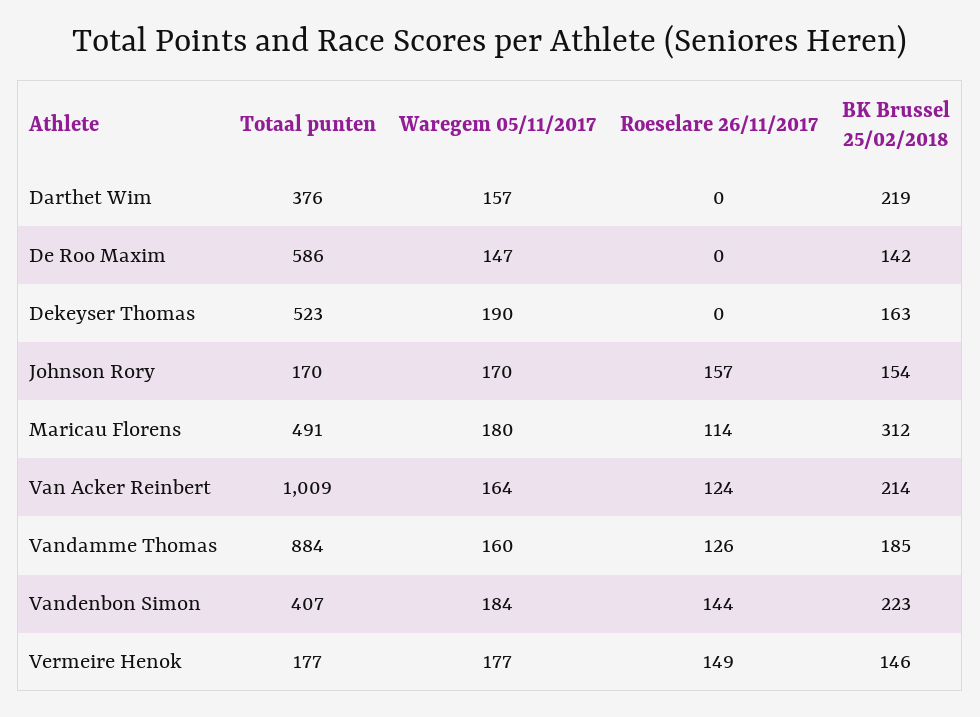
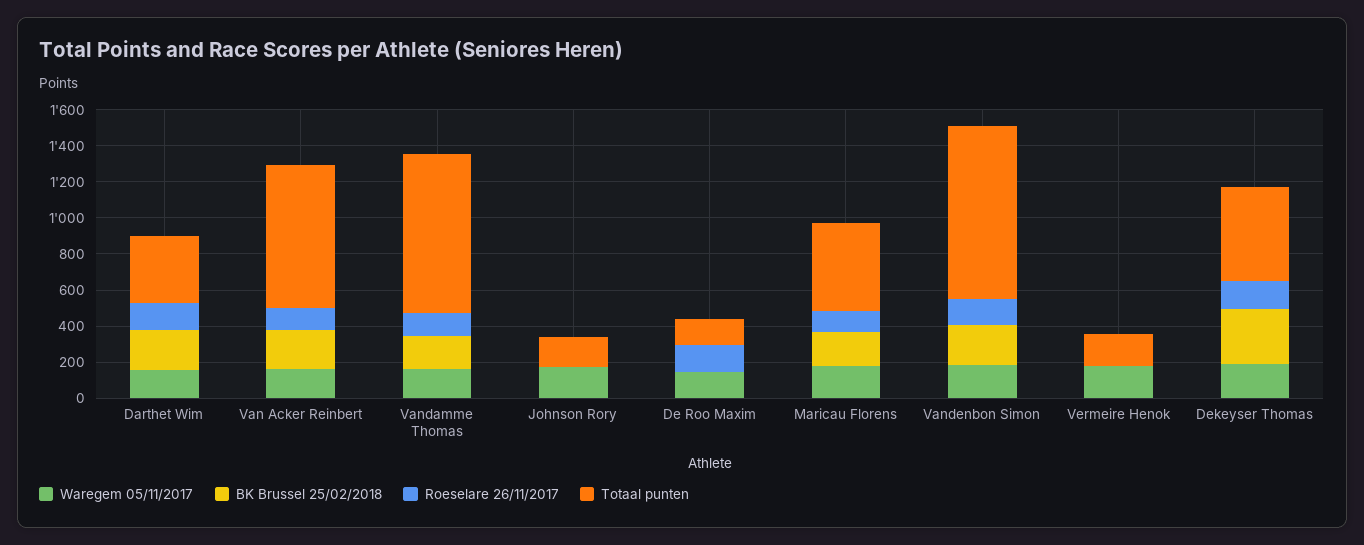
  {
    "Totaal punten": {
      "Darthet Wim": 376,
-     "De Roo Maxim": 586,
+     "De Roo Maxim": 150,
      "Dekeyser Thomas": 523,
      "Johnson Rory": 170,
      "Maricau Florens": 491,
-     "Van Acker Reinbert": 1009,
+     "Van Acker Reinbert": 800,
      "Vandamme Thomas": 884,
-     "Vandenbon Simon": 407,
+     "Vandenbon Simon": 950,
      "Vermeire Henok": 177
    },
    "Waregem 05/11/2017": {
      "Darthet Wim": 157,
      "De Roo Maxim": 147,
      "Dekeyser Thomas": 190,
      "Johnson Rory": 170,
      "Maricau Florens": 180,
      "Van Acker Reinbert": 164,
      "Vandamme Thomas": 160,
      "Vandenbon Simon": 184,
      "Vermeire Henok": 177
    },
    "Roeselare 26/11/2017": {
-     "Darthet Wim": 0,
+     "Darthet Wim": 150,
-     "De Roo Maxim": 0,
+     "De Roo Maxim": 150,
-     "Dekeyser Thomas": 0,
+     "Dekeyser Thomas": 150,
-     "Johnson Rory": 157,
+     "Johnson Rory": 0,
      "Maricau Florens": 114,
      "Van Acker Reinbert": 124,
      "Vandamme Thomas": 126,
      "Vandenbon Simon": 144,
-     "Vermeire Henok": 149
+     "Vermeire Henok": 0
    },
    "BK Brussel 25/02/2018": {
      "Darthet Wim": 219,
-     "De Roo Maxim": 142,
+     "De Roo Maxim": 0,
-     "Dekeyser Thomas": 163,
+     "Dekeyser Thomas": 300,
-     "Johnson Rory": 154,
+     "Johnson Rory": 0,
-     "Maricau Florens": 312,
+     "Maricau Florens": 200,
      "Van Acker Reinbert": 214,
      "Vandamme Thomas": 185,
      "Vandenbon Simon": 223,
-     "Vermeire Henok": 146
+     "Vermeire Henok": 0
    }
  }

